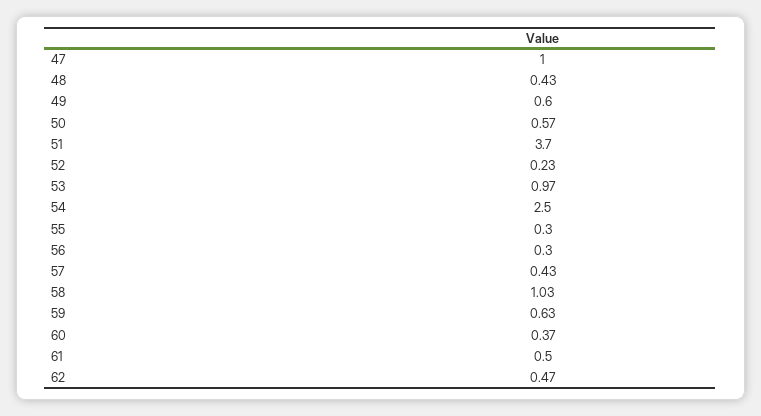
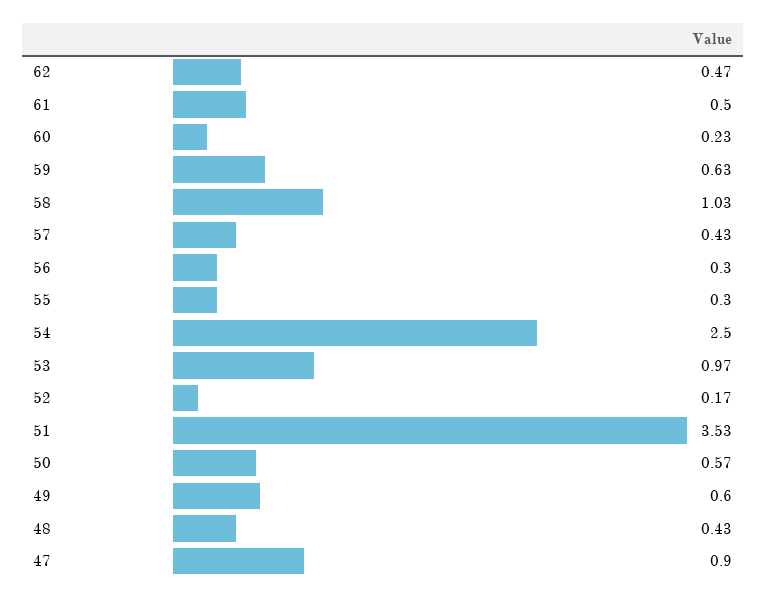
  {
-   "47": 1,
+   "47": 0.9,
    "48": 0.43,
    "49": 0.6,
    "50": 0.57,
-   "51": 3.7,
+   "51": 3.53,
-   "52": 0.23,
+   "52": 0.17,
    "53": 0.97,
    "54": 2.5,
    "55": 0.3,
    "56": 0.3,
    "57": 0.43,
    "58": 1.03,
    "59": 0.63,
-   "60": 0.37,
+   "60": 0.23,
    "61": 0.5,
    "62": 0.47
  }

